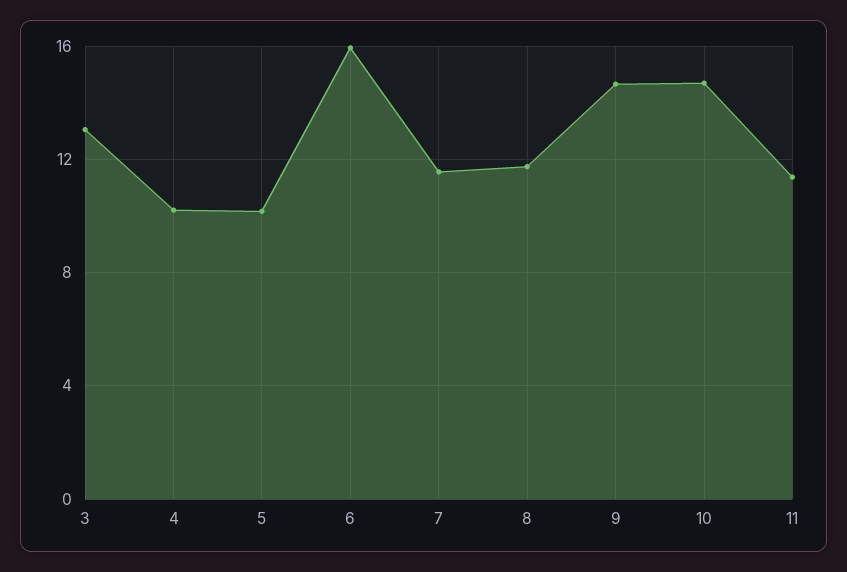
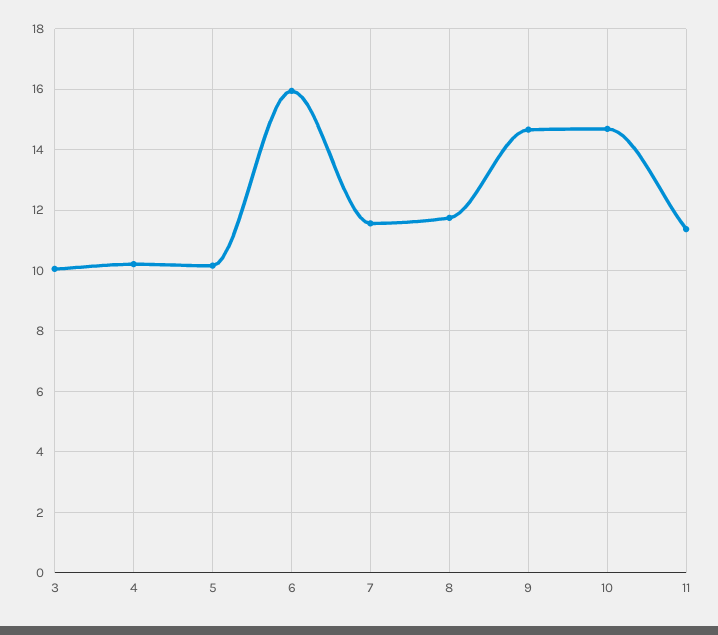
  {
-   "3": 13,
+   "3": 10,
    "4": 10.2,
    "5": 10.2,
    "6": 16,
    "7": 11.6,
    "8": 11.8,
    "9": 14.6,
    "10": 14.6,
    "11": 11.4
  }

